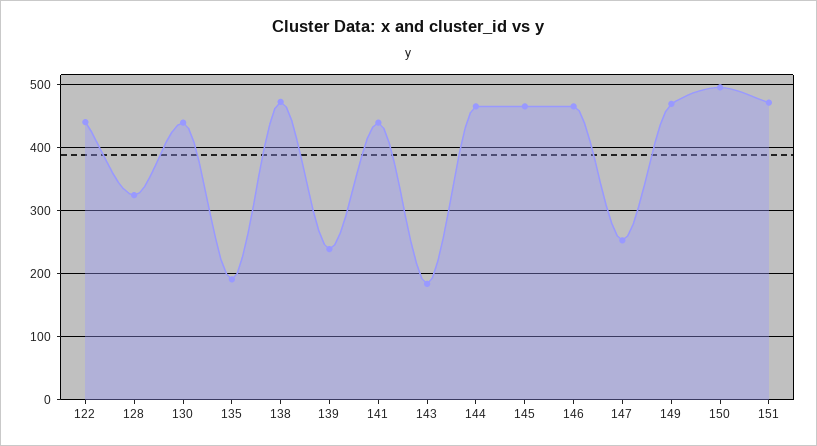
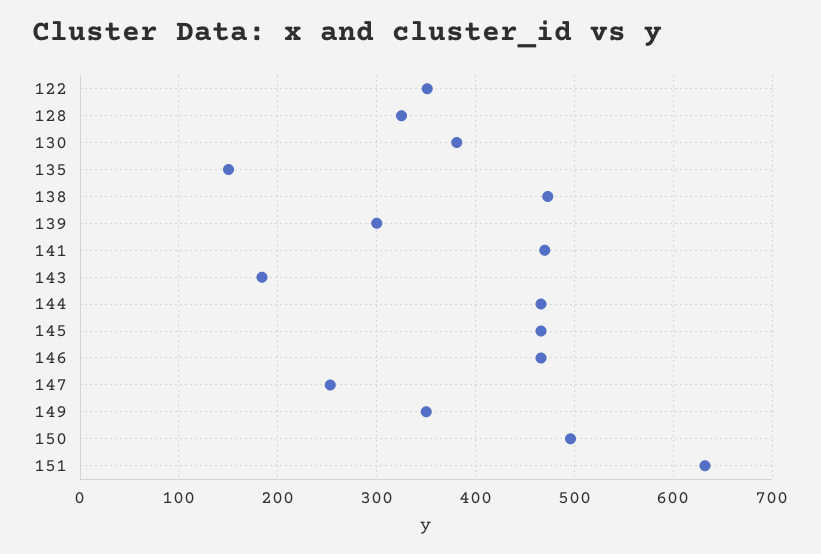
  {
-   "122": 440,
+   "122": 350,
    "128": 330,
-   "130": 440,
+   "130": 380,
-   "135": 190,
+   "135": 150,
    "138": 470,
-   "139": 240,
+   "139": 300,
-   "141": 440,
+   "141": 470,
    "143": 180,
    "144": 470,
    "145": 470,
    "146": 470,
    "147": 250,
-   "149": 470,
+   "149": 350,
    "150": 500,
-   "151": 470
+   "151": 630
  }

